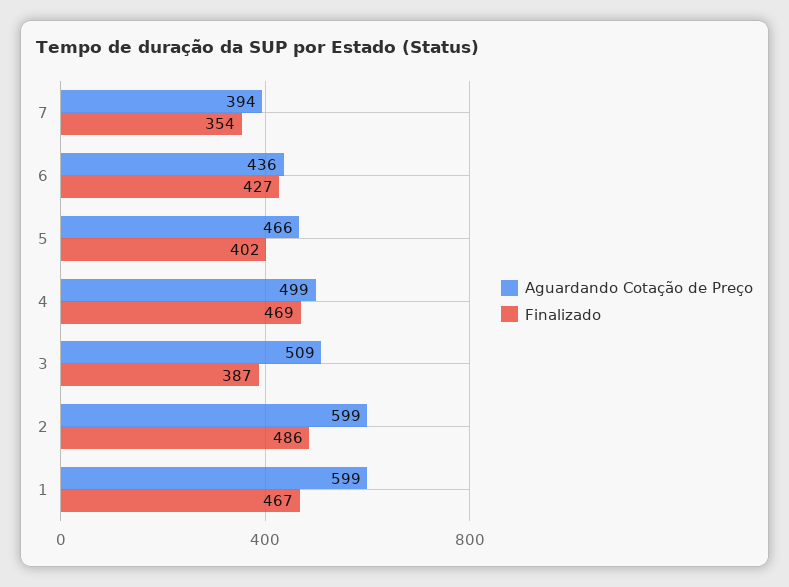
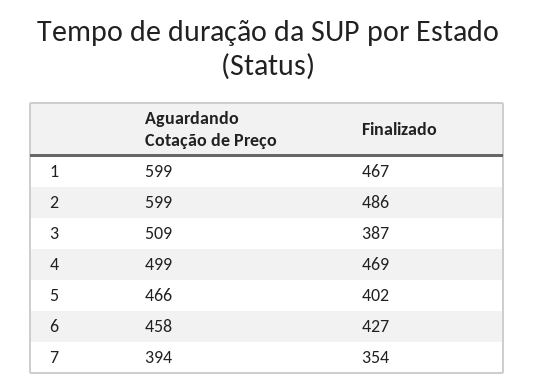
  {
    "Aguardando Cotação de Preço": {
      "7": 394,
-     "6": 436,
+     "6": 458,
      "5": 466,
      "4": 499,
      "3": 509,
      "2": 599,
      "1": 599
    },
    "Finalizado": {
      "7": 354,
      "6": 427,
      "5": 402,
      "4": 469,
      "3": 387,
      "2": 486,
      "1": 467
    }
  }

